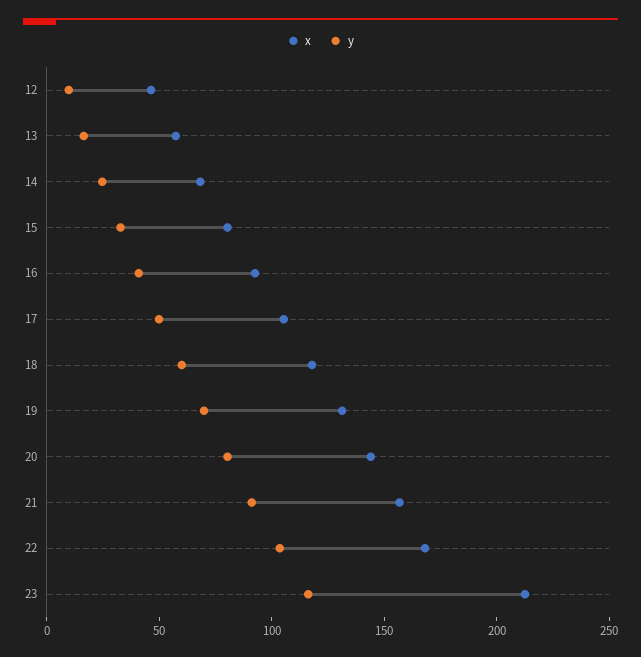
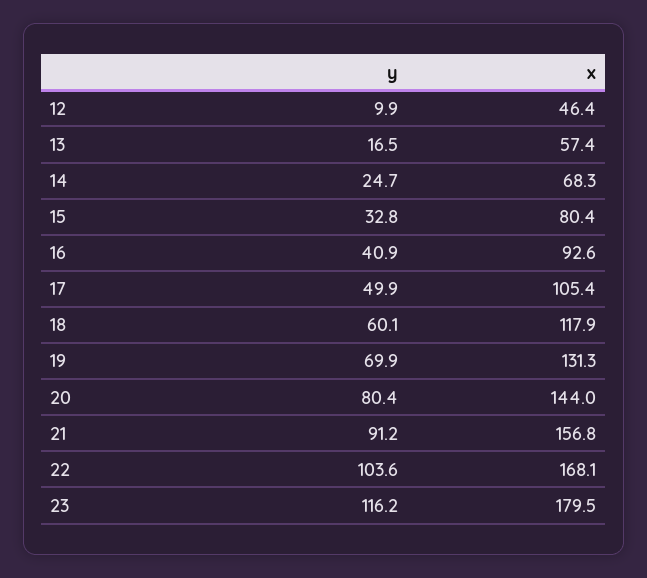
  {
    "x": {
      "12": 46.4,
      "13": 57.4,
      "14": 68.3,
      "15": 80.4,
      "16": 92.6,
      "17": 105.4,
      "18": 117.9,
      "19": 131.3,
      "20": 144,
      "21": 156.8,
      "22": 168.1,
-     "23": 210
+     "23": 179.5
    },
    "y": {
      "12": 9.9,
      "13": 16.5,
      "14": 24.7,
      "15": 32.8,
      "16": 40.9,
      "17": 49.9,
      "18": 60.1,
      "19": 69.9,
      "20": 80.4,
      "21": 91.2,
      "22": 103.6,
      "23": 116.2
    }
  }

